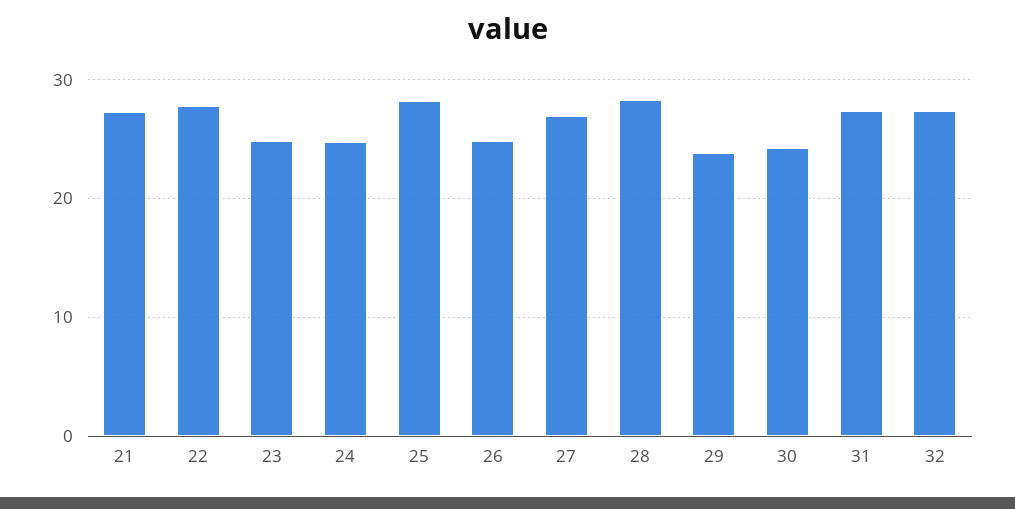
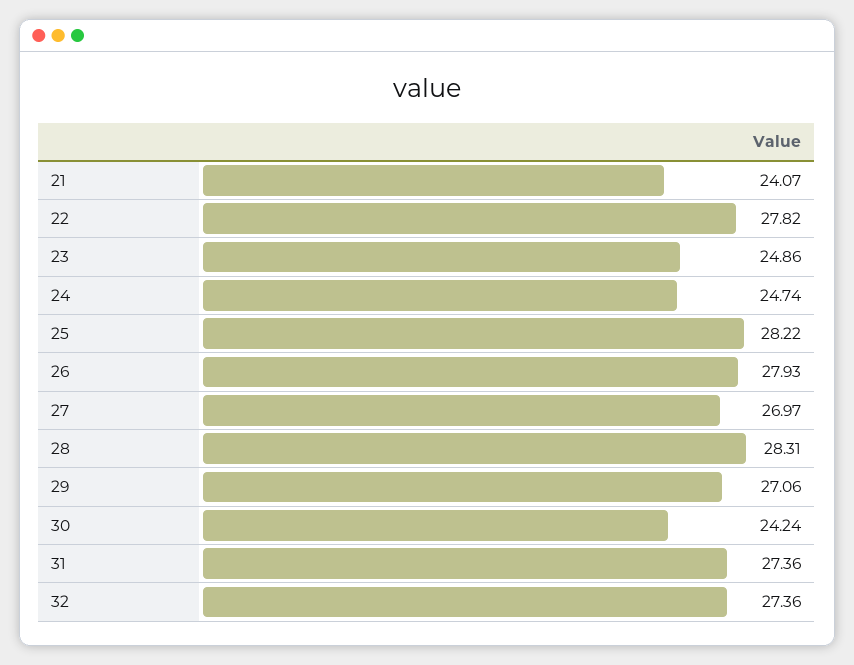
  {
-   "21": 27,
+   "21": 24.07,
    "22": 27.82,
    "23": 24.86,
    "24": 24.74,
    "25": 28.22,
-   "26": 25,
+   "26": 27.93,
    "27": 26.97,
    "28": 28.31,
-   "29": 24,
+   "29": 27.06,
    "30": 24.24,
    "31": 27.36,
    "32": 27.36
  }

